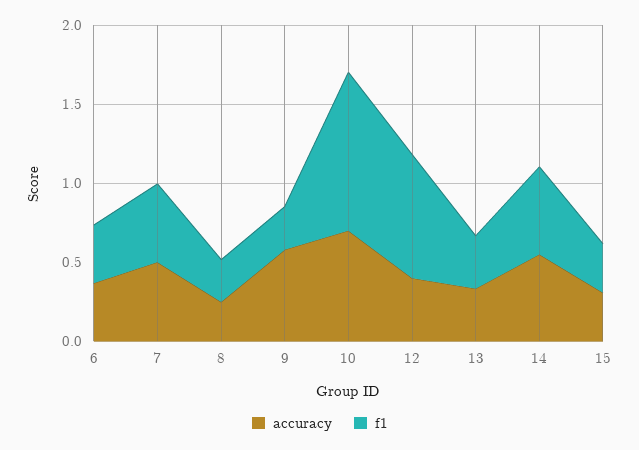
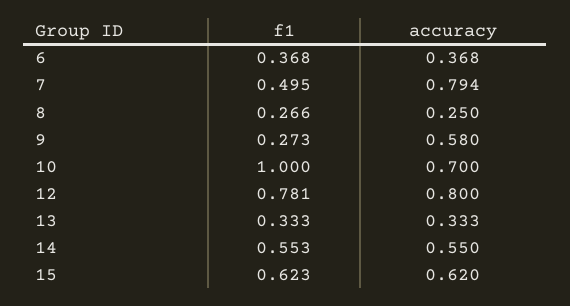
  {
    "accuracy": {
      "6": 0.368,
-     "7": 0.5,
+     "7": 0.794,
      "8": 0.25,
      "9": 0.58,
      "10": 0.7,
-     "12": 0.4,
+     "12": 0.8,
      "13": 0.333,
      "14": 0.55,
-     "15": 0.3
+     "15": 0.62
    },
    "f1": {
      "6": 0.368,
      "7": 0.495,
      "8": 0.266,
      "9": 0.273,
      "10": 1,
      "12": 0.781,
      "13": 0.333,
      "14": 0.553,
-     "15": 0.3
+     "15": 0.623
    }
  }

